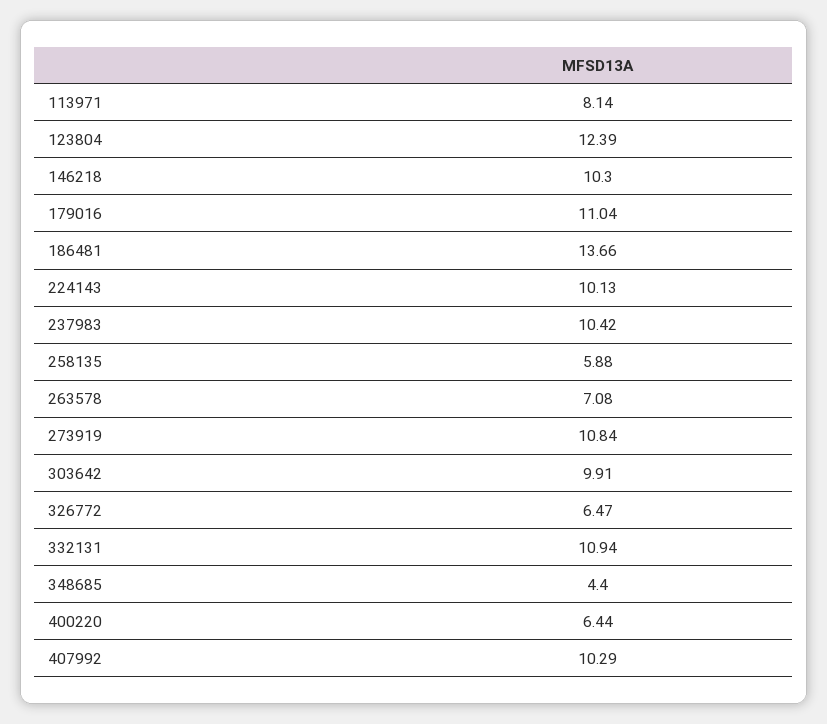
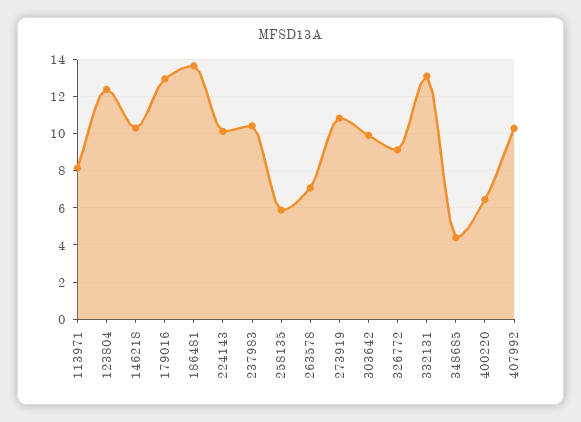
  {
    "113971": 8.14,
    "123804": 12.39,
    "146218": 10.3,
-   "179016": 11.04,
+   "179016": 13,
    "186481": 13.66,
    "224143": 10.13,
    "237983": 10.42,
    "258135": 5.88,
    "263578": 7.08,
    "273919": 10.84,
    "303642": 9.91,
-   "326772": 6.47,
+   "326772": 9,
-   "332131": 10.94,
+   "332131": 13,
    "348685": 4.4,
    "400220": 6.44,
    "407992": 10.29
  }

